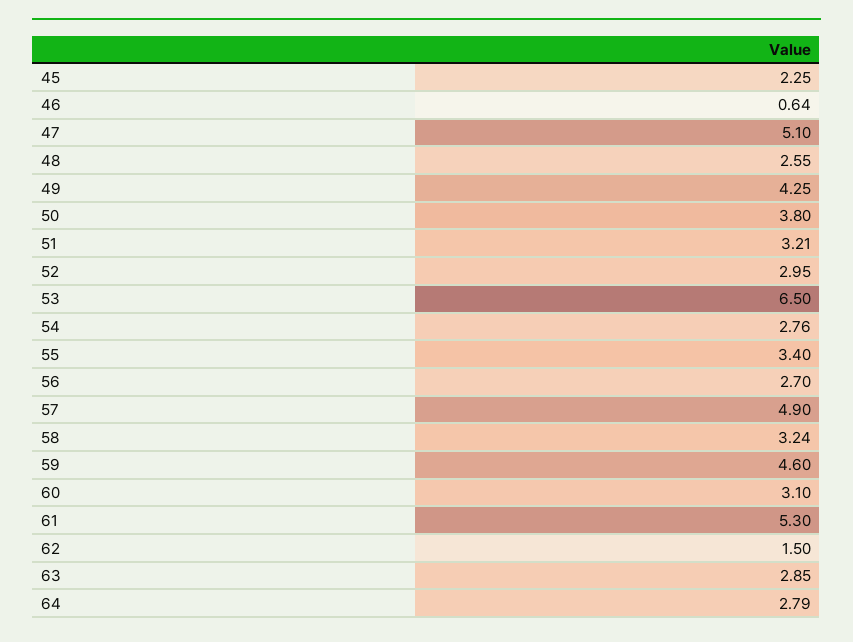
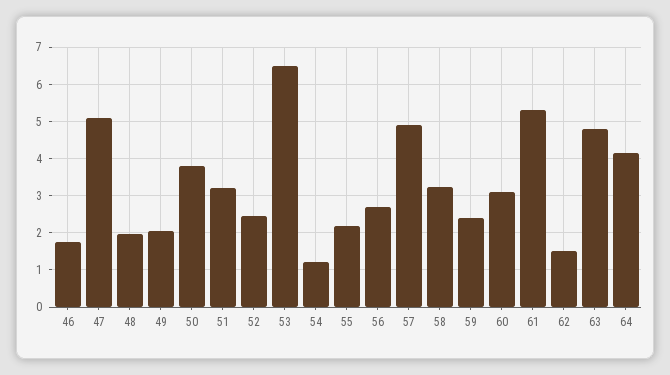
  {
-   "45": 2.25,
-   "46": 0.64,
+   "46": 1.8,
    "47": 5.1,
-   "48": 2.55,
+   "48": 2,
-   "49": 4.25,
+   "49": 2,
    "50": 3.8,
    "51": 3.21,
-   "52": 2.95,
+   "52": 2.4,
    "53": 6.5,
-   "54": 2.76,
+   "54": 1.2,
-   "55": 3.4,
+   "55": 2.2,
    "56": 2.7,
    "57": 4.9,
    "58": 3.24,
-   "59": 4.6,
+   "59": 2.4,
    "60": 3.1,
    "61": 5.3,
    "62": 1.5,
-   "63": 2.85,
+   "63": 4.8,
-   "64": 2.79
+   "64": 4.2
  }

